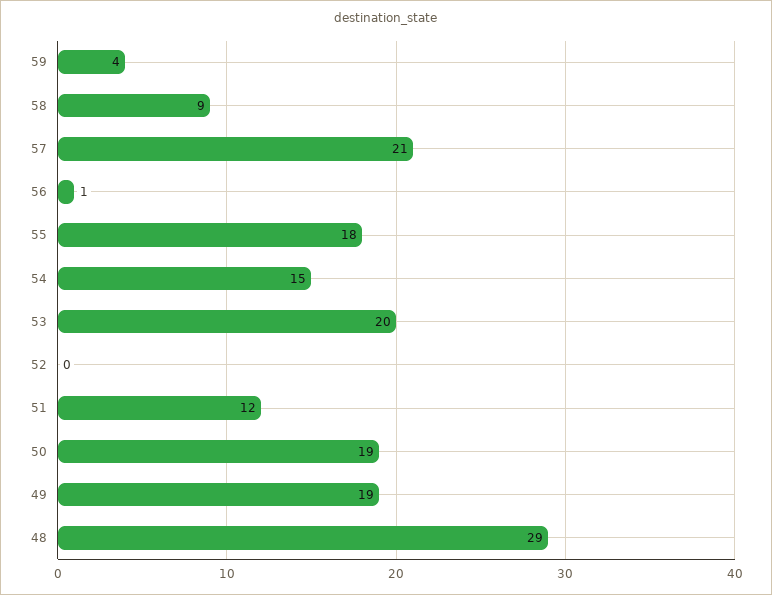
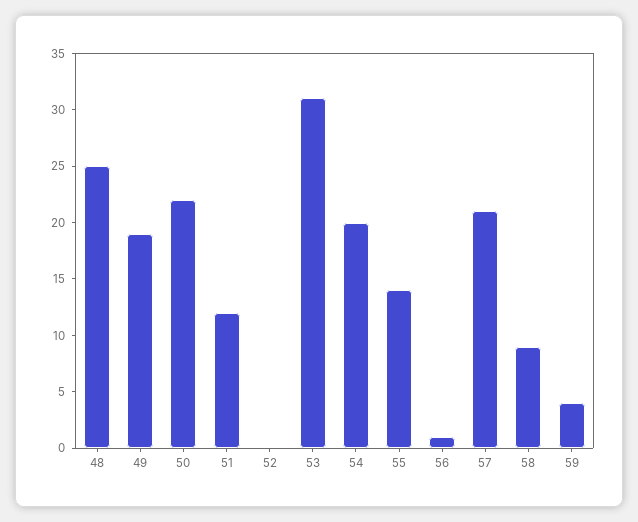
  {
    "59": 4,
    "58": 9,
    "57": 21,
    "56": 1,
-   "55": 18,
+   "55": 14,
-   "54": 15,
+   "54": 20,
-   "53": 20,
+   "53": 31,
    "52": 0,
    "51": 12,
-   "50": 19,
+   "50": 22,
    "49": 19,
-   "48": 29
+   "48": 25
  }

